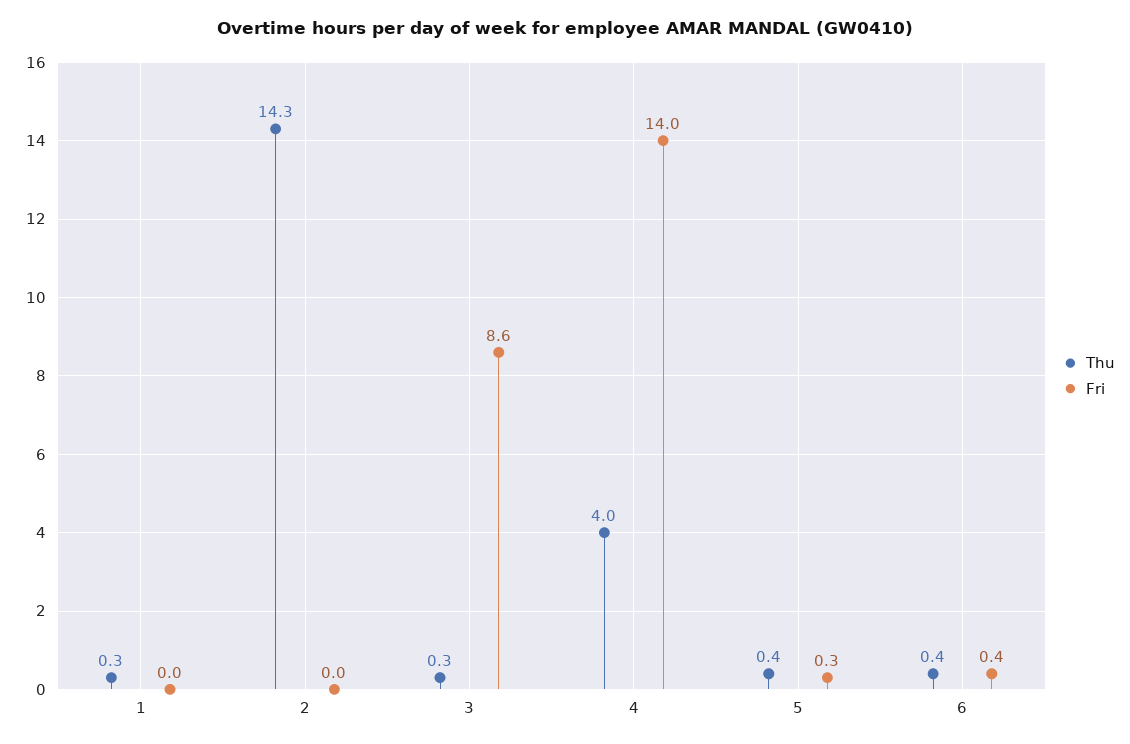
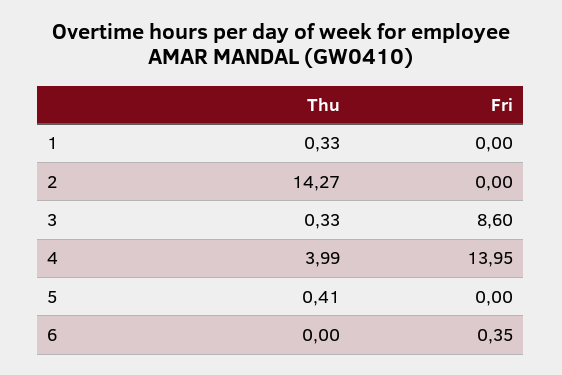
  {
    "Thu": {
      "1": 0.33,
      "2": 14.27,
      "3": 0.33,
      "4": 3.99,
      "5": 0.41,
-     "6": 0.4
+     "6": 0
    },
    "Fri": {
      "1": 0,
      "2": 0,
      "3": 8.6,
      "4": 13.95,
-     "5": 0.3,
+     "5": 0,
      "6": 0.35
    }
  }

